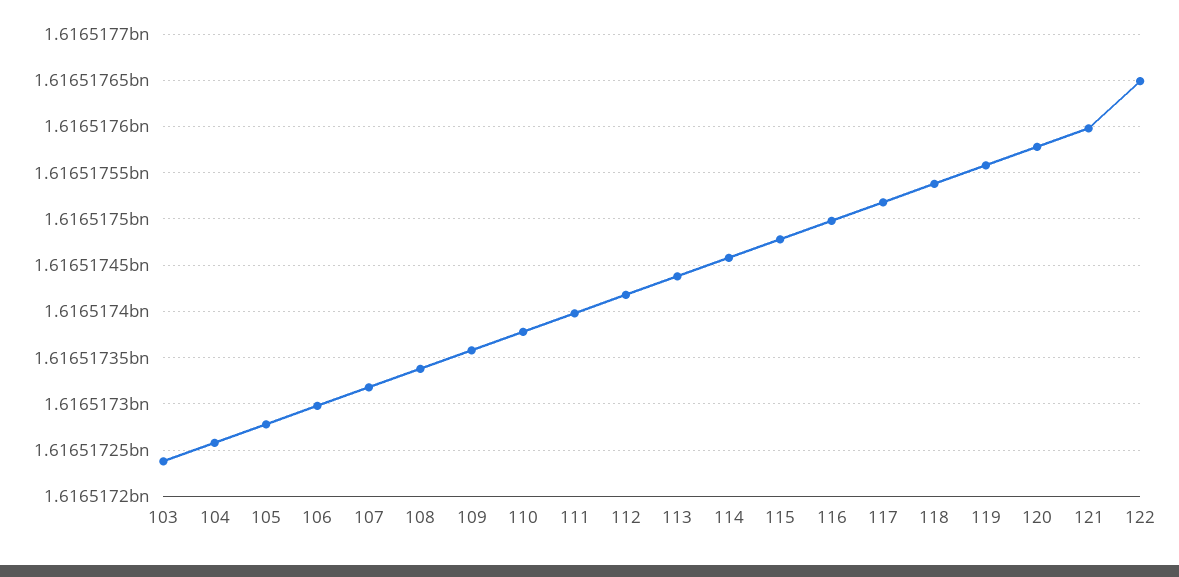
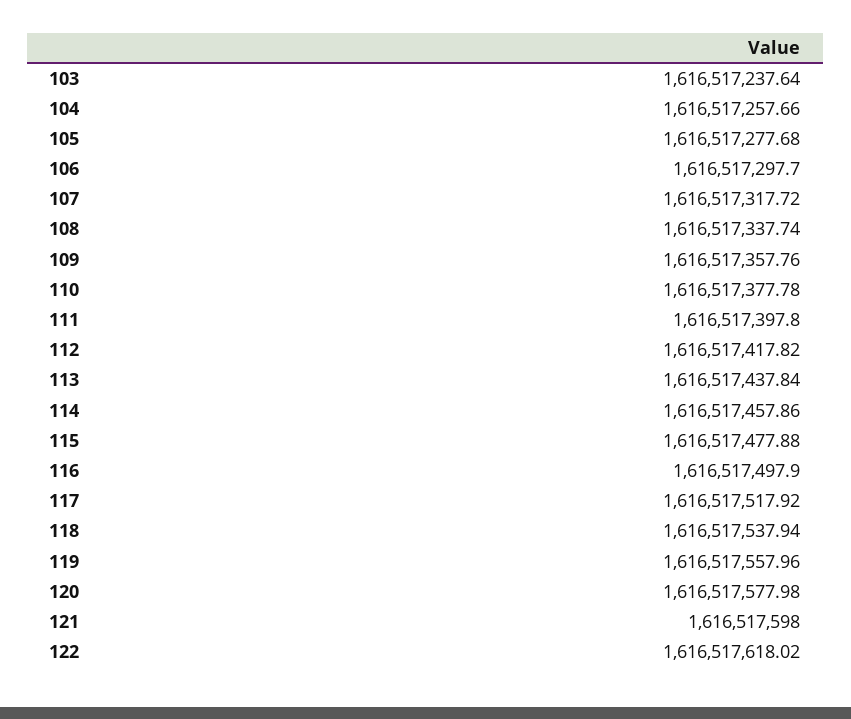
  {
    "103": 1616517237.64,
    "104": 1616517257.66,
    "105": 1616517277.68,
    "106": 1616517297.7,
    "107": 1616517317.72,
    "108": 1616517337.74,
    "109": 1616517357.76,
    "110": 1616517377.78,
    "111": 1616517397.8,
    "112": 1616517417.82,
    "113": 1616517437.84,
    "114": 1616517457.86,
    "115": 1616517477.88,
    "116": 1616517497.9,
    "117": 1616517517.92,
    "118": 1616517537.94,
    "119": 1616517557.96,
    "120": 1616517577.98,
    "121": 1616517598,
-   "122": 1616517650
+   "122": 1616517618.02
  }

